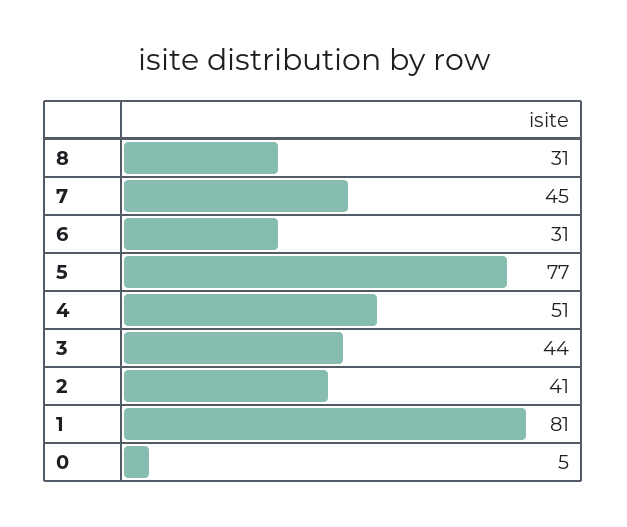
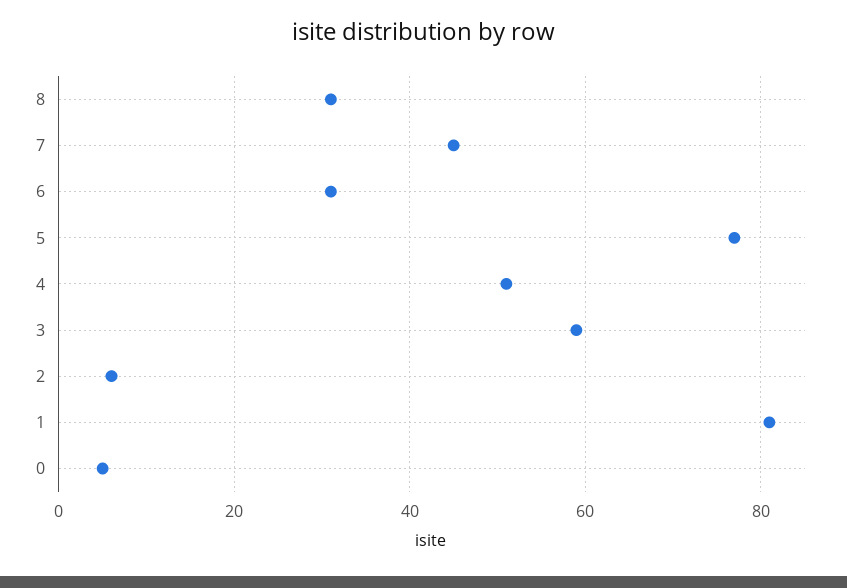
  {
    "8": 31,
    "7": 45,
    "6": 31,
    "5": 77,
    "4": 51,
-   "3": 44,
+   "3": 60,
-   "2": 41,
+   "2": 5,
    "1": 81,
    "0": 5
  }

